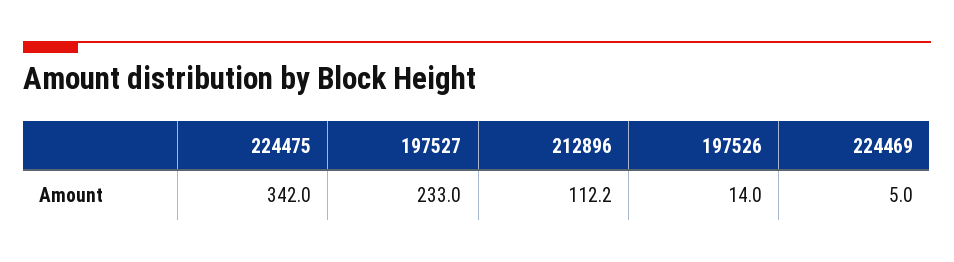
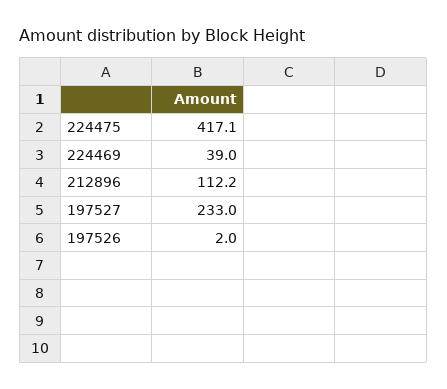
  {
-   "224475": 342,
+   "224475": 417.1,
    "197527": 233,
    "212896": 112.2,
-   "197526": 14,
+   "197526": 2,
-   "224469": 5
+   "224469": 39
  }

